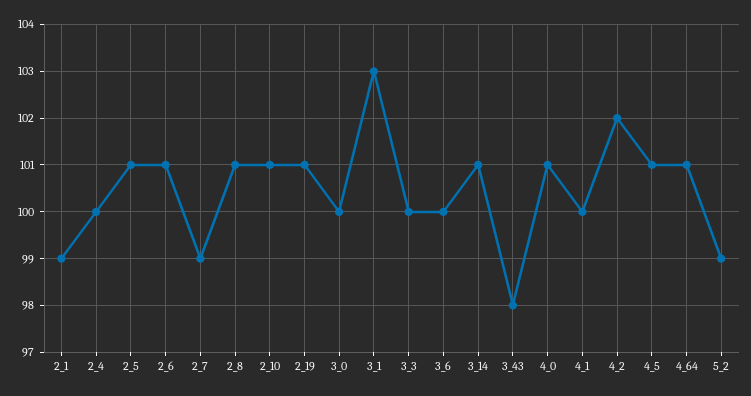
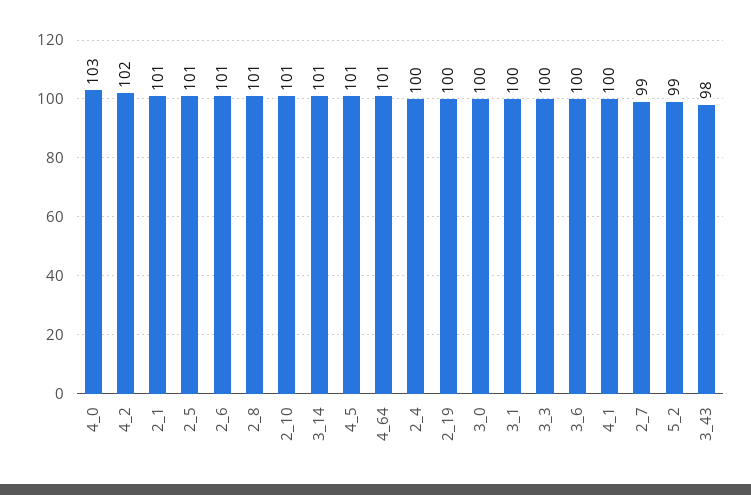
  {
-   "2_1": 99,
+   "2_1": 101,
    "2_4": 100,
    "2_5": 101,
    "2_6": 101,
    "2_7": 99,
    "2_8": 101,
    "2_10": 101,
-   "2_19": 101,
+   "2_19": 100,
    "3_0": 100,
-   "3_1": 103,
+   "3_1": 100,
    "3_3": 100,
    "3_6": 100,
    "3_14": 101,
    "3_43": 98,
-   "4_0": 101,
+   "4_0": 103,
    "4_1": 100,
    "4_2": 102,
    "4_5": 101,
    "4_64": 101,
    "5_2": 99
  }

